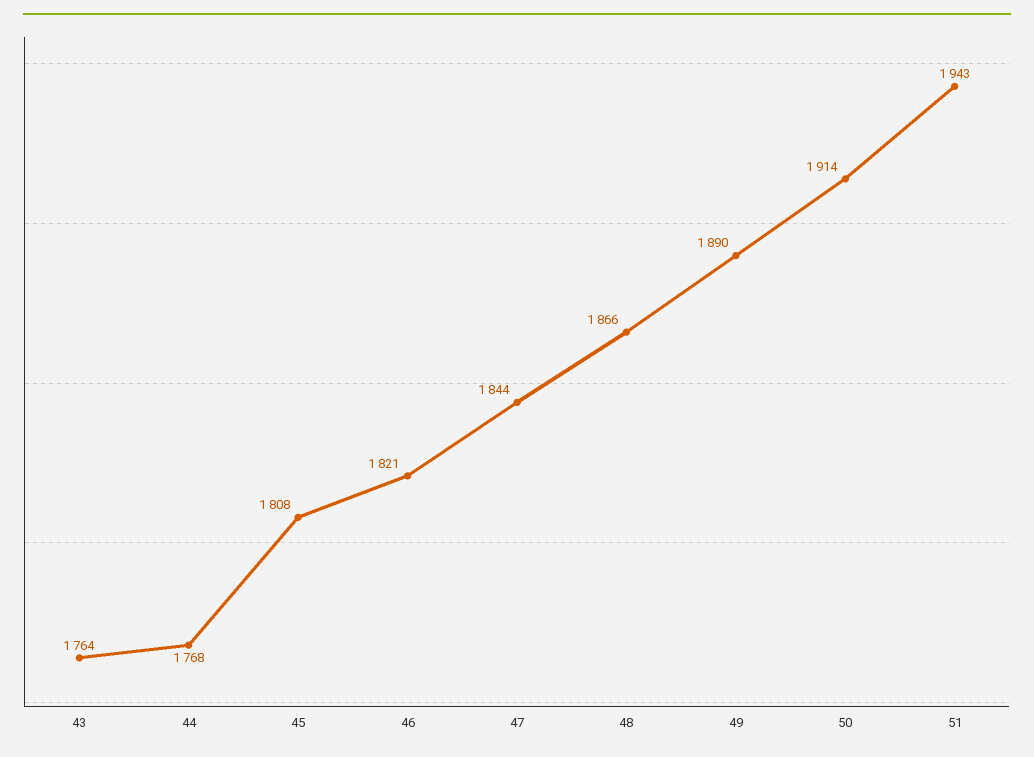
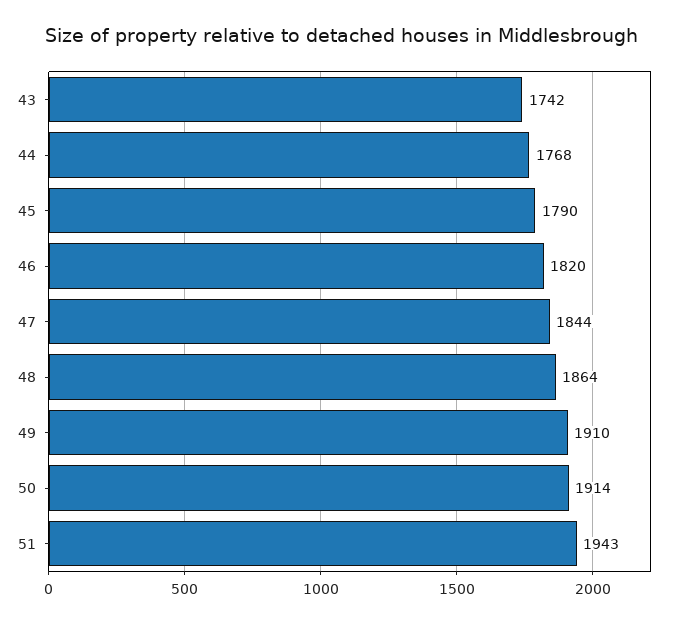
  {
-   "43": 1764,
+   "43": 1742,
    "44": 1768,
-   "45": 1808,
+   "45": 1790,
-   "46": 1821,
+   "46": 1820,
    "47": 1844,
-   "48": 1866,
+   "48": 1864,
-   "49": 1890,
+   "49": 1910,
    "50": 1914,
    "51": 1943
  }

